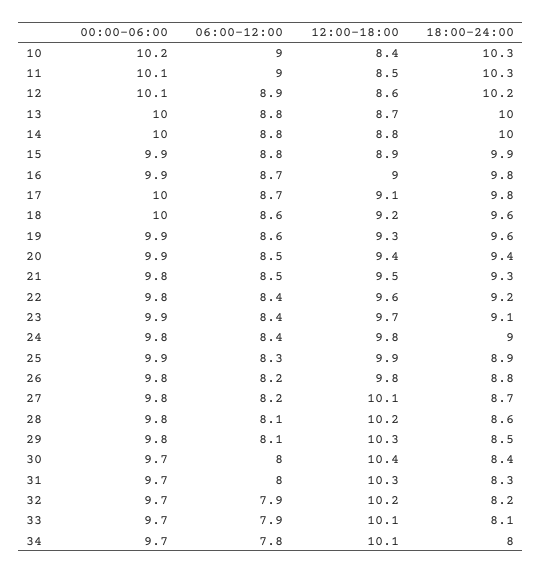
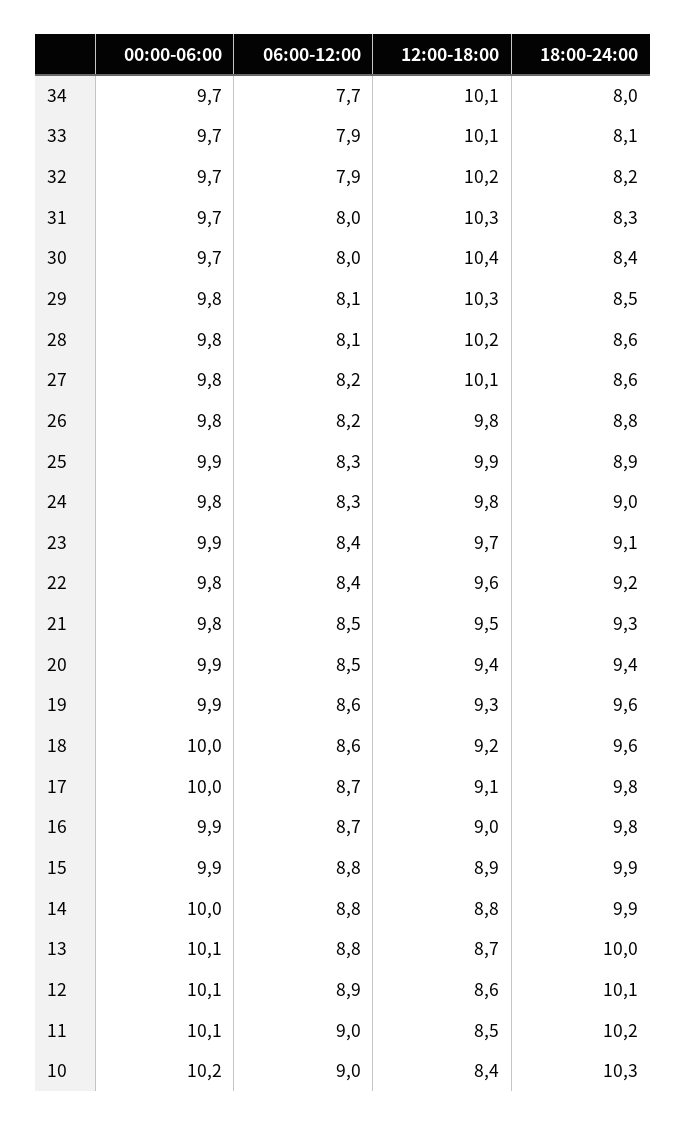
  {
    "00:00-06:00": {
      "10": 10.2,
      "11": 10.1,
      "12": 10.1,
-     "13": 10,
+     "13": 10.1,
      "14": 10,
      "15": 9.9,
      "16": 9.9,
      "17": 10,
      "18": 10,
      "19": 9.9,
      "20": 9.9,
      "21": 9.8,
      "22": 9.8,
      "23": 9.9,
      "24": 9.8,
      "25": 9.9,
      "26": 9.8,
      "27": 9.8,
      "28": 9.8,
      "29": 9.8,
      "30": 9.7,
      "31": 9.7,
      "32": 9.7,
      "33": 9.7,
      "34": 9.7
    },
    "06:00-12:00": {
      "10": 9,
      "11": 9,
      "12": 8.9,
      "13": 8.8,
      "14": 8.8,
      "15": 8.8,
      "16": 8.7,
      "17": 8.7,
      "18": 8.6,
      "19": 8.6,
      "20": 8.5,
      "21": 8.5,
      "22": 8.4,
      "23": 8.4,
-     "24": 8.4,
+     "24": 8.3,
      "25": 8.3,
      "26": 8.2,
      "27": 8.2,
      "28": 8.1,
      "29": 8.1,
      "30": 8,
      "31": 8,
      "32": 7.9,
      "33": 7.9,
-     "34": 7.8
+     "34": 7.7
    },
    "12:00-18:00": {
      "10": 8.4,
      "11": 8.5,
      "12": 8.6,
      "13": 8.7,
      "14": 8.8,
      "15": 8.9,
      "16": 9,
      "17": 9.1,
      "18": 9.2,
      "19": 9.3,
      "20": 9.4,
      "21": 9.5,
      "22": 9.6,
      "23": 9.7,
      "24": 9.8,
      "25": 9.9,
      "26": 9.8,
      "27": 10.1,
      "28": 10.2,
      "29": 10.3,
      "30": 10.4,
      "31": 10.3,
      "32": 10.2,
      "33": 10.1,
      "34": 10.1
    },
    "18:00-24:00": {
      "10": 10.3,
-     "11": 10.3,
+     "11": 10.2,
-     "12": 10.2,
+     "12": 10.1,
      "13": 10,
-     "14": 10,
+     "14": 9.9,
      "15": 9.9,
      "16": 9.8,
      "17": 9.8,
      "18": 9.6,
      "19": 9.6,
      "20": 9.4,
      "21": 9.3,
      "22": 9.2,
      "23": 9.1,
      "24": 9,
      "25": 8.9,
      "26": 8.8,
-     "27": 8.7,
+     "27": 8.6,
      "28": 8.6,
      "29": 8.5,
      "30": 8.4,
      "31": 8.3,
      "32": 8.2,
      "33": 8.1,
      "34": 8
    }
  }

